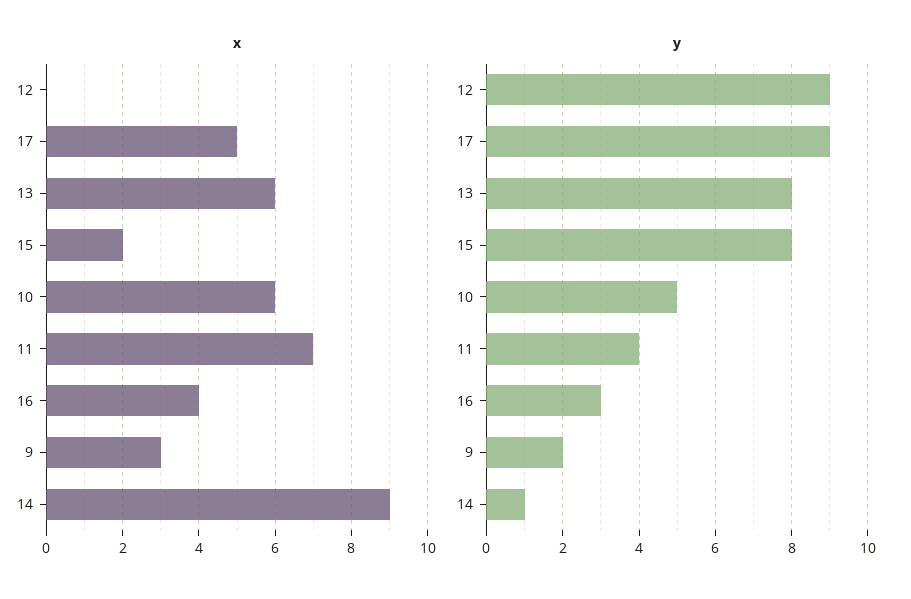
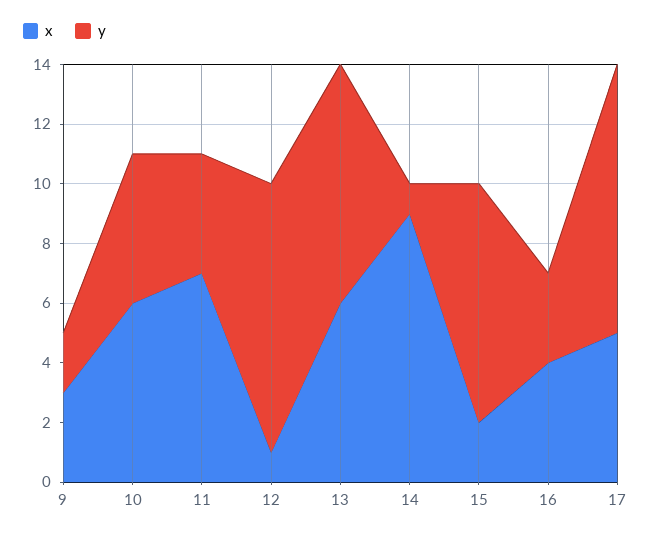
  {
    "x": {
-     "12": 0,
+     "12": 1,
      "17": 5,
      "13": 6,
      "15": 2,
      "10": 6,
      "11": 7,
      "16": 4,
      "9": 3,
      "14": 9
    },
    "y": {
      "12": 9,
      "17": 9,
      "13": 8,
      "15": 8,
      "10": 5,
      "11": 4,
      "16": 3,
      "9": 2,
      "14": 1
    }
  }

